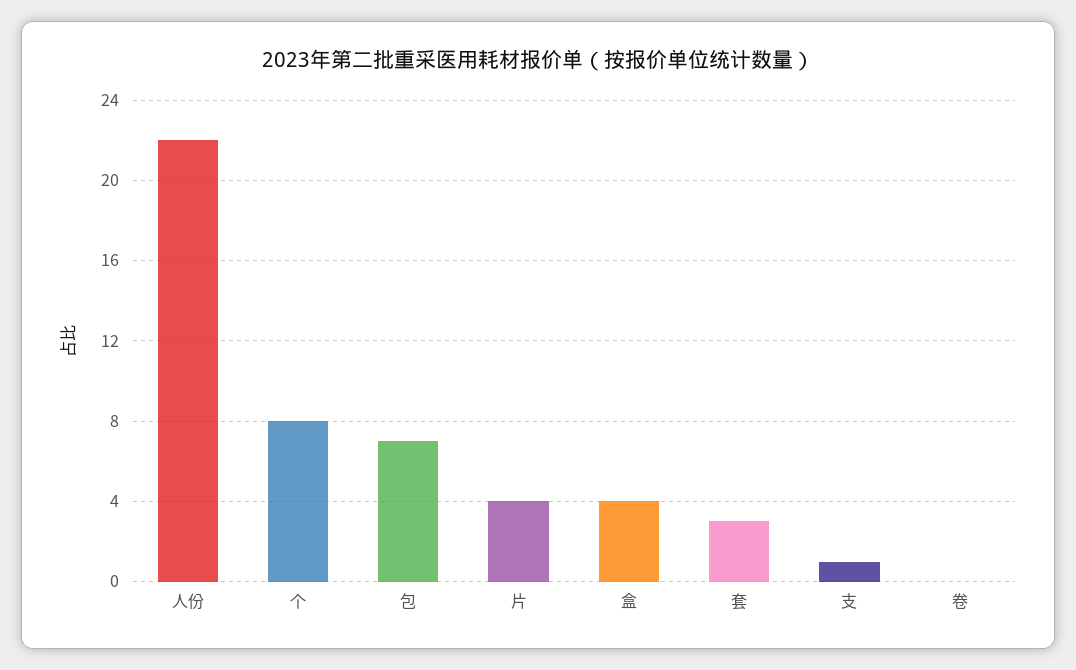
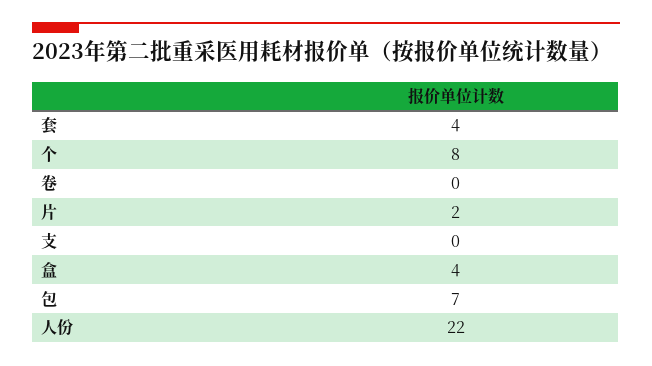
  {
    "人份": 22,
    "个": 8,
    "包": 7,
-   "片": 4,
+   "片": 2,
    "盒": 4,
-   "套": 3,
+   "套": 4,
-   "支": 1,
+   "支": 0,
    "卷": 0
  }

